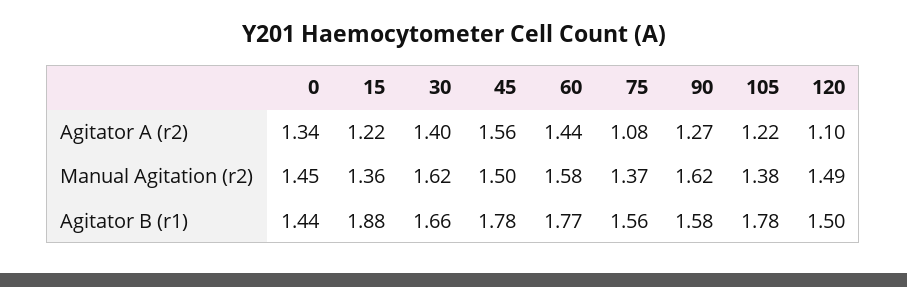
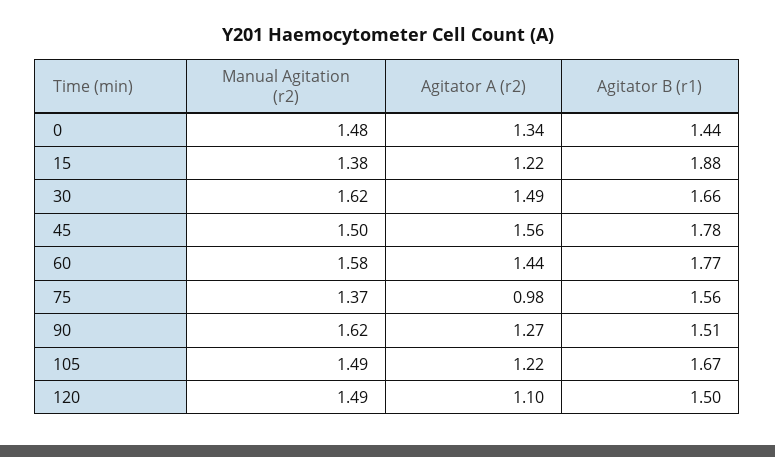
  {
    "0": {
      "Agitator A (r2)": 1.34,
-     "Manual Agitation (r2)": 1.45,
+     "Manual Agitation (r2)": 1.48,
      "Agitator B (r1)": 1.44
    },
    "15": {
      "Agitator A (r2)": 1.22,
-     "Manual Agitation (r2)": 1.36,
+     "Manual Agitation (r2)": 1.38,
      "Agitator B (r1)": 1.88
    },
    "30": {
-     "Agitator A (r2)": 1.4,
+     "Agitator A (r2)": 1.49,
      "Manual Agitation (r2)": 1.62,
      "Agitator B (r1)": 1.66
    },
    "45": {
      "Agitator A (r2)": 1.56,
      "Manual Agitation (r2)": 1.5,
      "Agitator B (r1)": 1.78
    },
    "60": {
      "Agitator A (r2)": 1.44,
      "Manual Agitation (r2)": 1.58,
      "Agitator B (r1)": 1.77
    },
    "75": {
-     "Agitator A (r2)": 1.08,
+     "Agitator A (r2)": 0.98,
      "Manual Agitation (r2)": 1.37,
      "Agitator B (r1)": 1.56
    },
    "90": {
      "Agitator A (r2)": 1.27,
      "Manual Agitation (r2)": 1.62,
-     "Agitator B (r1)": 1.58
+     "Agitator B (r1)": 1.51
    },
    "105": {
      "Agitator A (r2)": 1.22,
-     "Manual Agitation (r2)": 1.38,
+     "Manual Agitation (r2)": 1.49,
-     "Agitator B (r1)": 1.78
+     "Agitator B (r1)": 1.67
    },
    "120": {
      "Agitator A (r2)": 1.1,
      "Manual Agitation (r2)": 1.49,
      "Agitator B (r1)": 1.5
    }
  }

